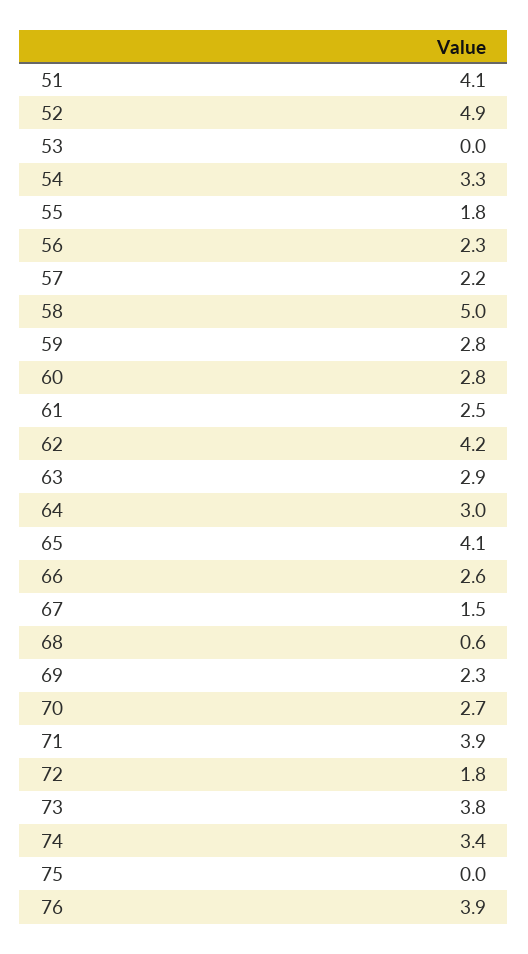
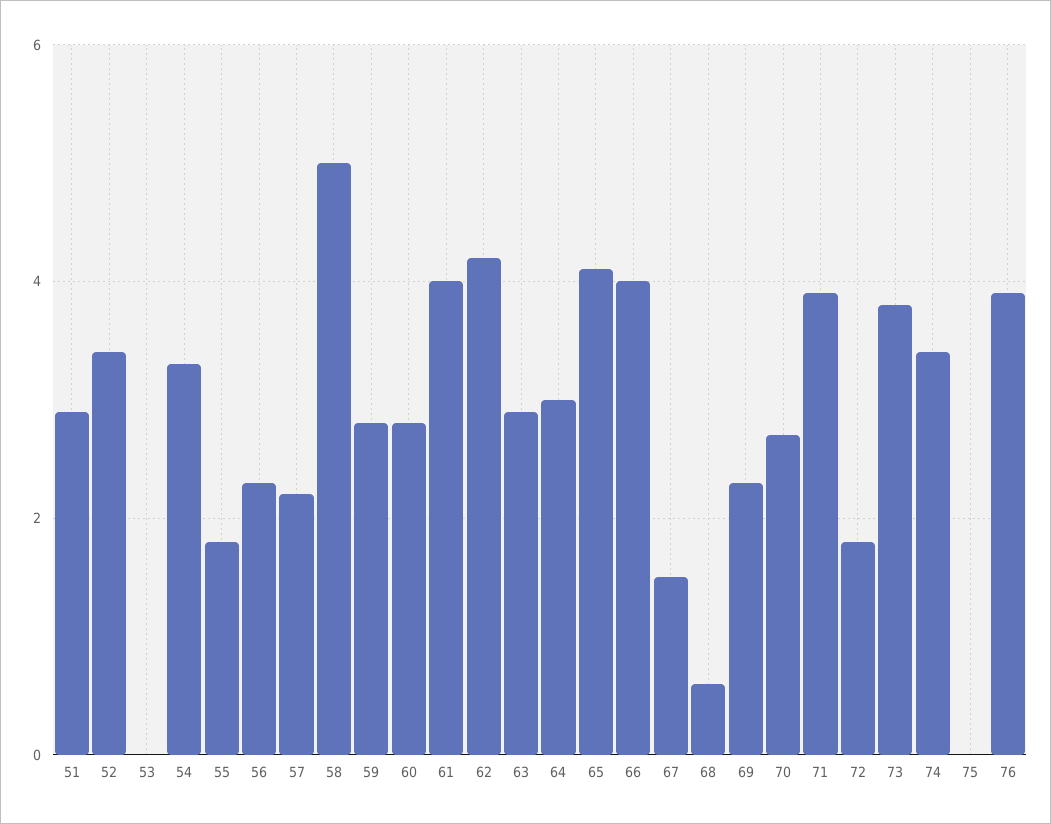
  {
-   "51": 4.1,
+   "51": 3,
-   "52": 4.9,
+   "52": 3.5,
    "53": 0,
    "54": 3.3,
    "55": 1.8,
    "56": 2.3,
    "57": 2.2,
    "58": 5,
    "59": 2.8,
    "60": 2.8,
-   "61": 2.5,
+   "61": 4,
    "62": 4.2,
    "63": 2.9,
    "64": 3,
    "65": 4.1,
-   "66": 2.6,
+   "66": 4,
    "67": 1.5,
    "68": 0.6,
    "69": 2.3,
    "70": 2.7,
    "71": 3.9,
    "72": 1.8,
    "73": 3.8,
    "74": 3.4,
    "75": 0,
    "76": 3.9
  }

